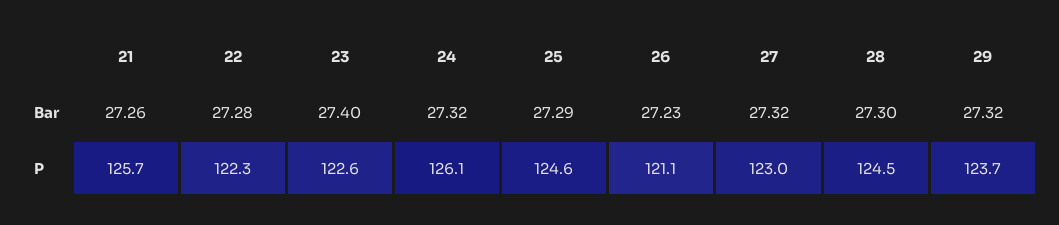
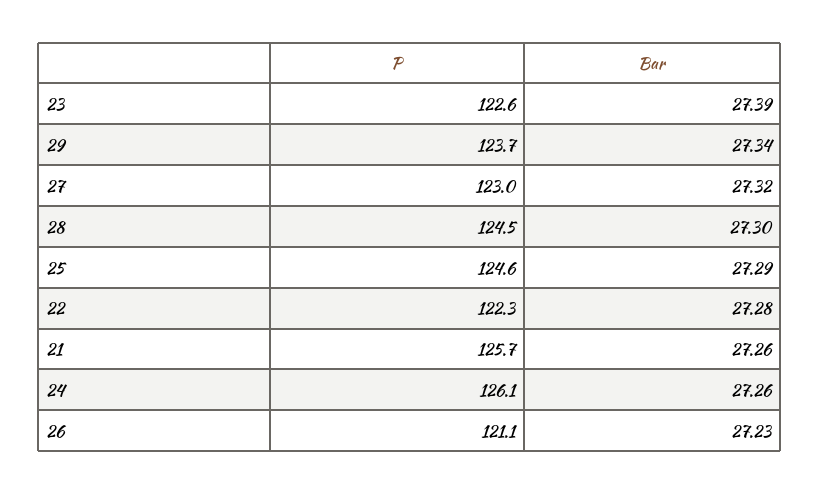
  {
    "21": {
      "Bar": 27.26,
      "P": 125.7
    },
    "22": {
      "Bar": 27.28,
      "P": 122.3
    },
    "23": {
-     "Bar": 27.4,
+     "Bar": 27.39,
      "P": 122.6
    },
    "24": {
-     "Bar": 27.32,
+     "Bar": 27.26,
      "P": 126.1
    },
    "25": {
      "Bar": 27.29,
      "P": 124.6
    },
    "26": {
      "Bar": 27.23,
      "P": 121.1
    },
    "27": {
      "Bar": 27.32,
      "P": 123
    },
    "28": {
      "Bar": 27.3,
      "P": 124.5
    },
    "29": {
-     "Bar": 27.32,
+     "Bar": 27.34,
      "P": 123.7
    }
  }

